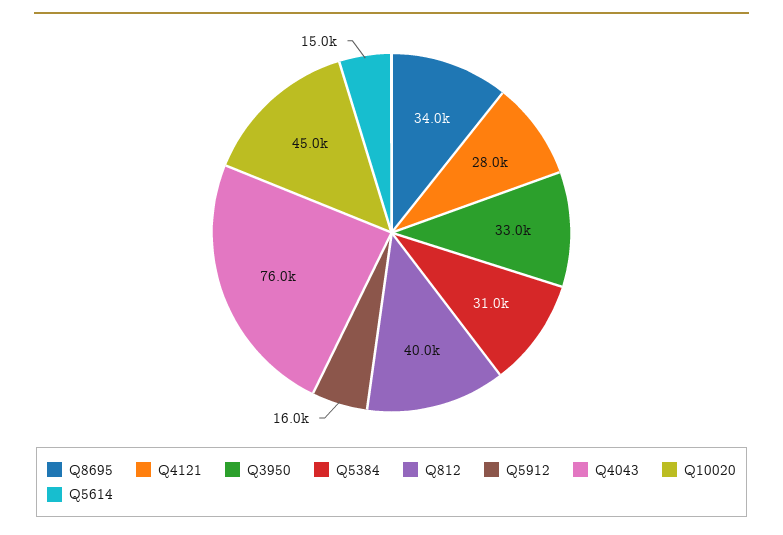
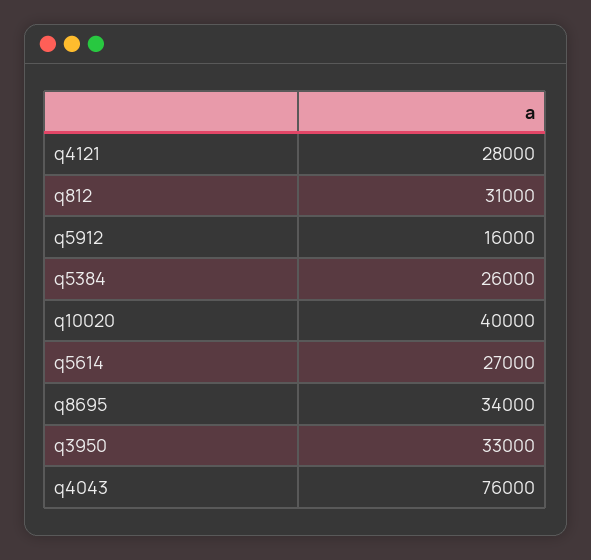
  {
    "Q8695": 34000,
    "Q4121": 28000,
    "Q3950": 33000,
-   "Q5384": 31000,
+   "Q5384": 26000,
-   "Q812": 40000,
+   "Q812": 31000,
    "Q5912": 16000,
    "Q4043": 76000,
-   "Q10020": 45000,
+   "Q10020": 40000,
-   "Q5614": 15000
+   "Q5614": 27000
  }

